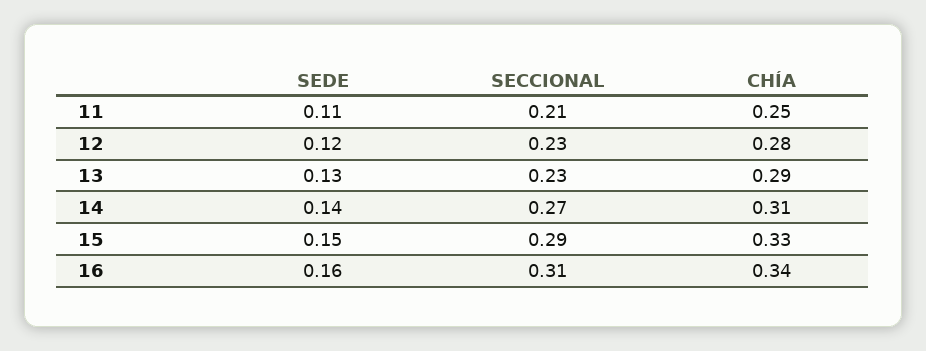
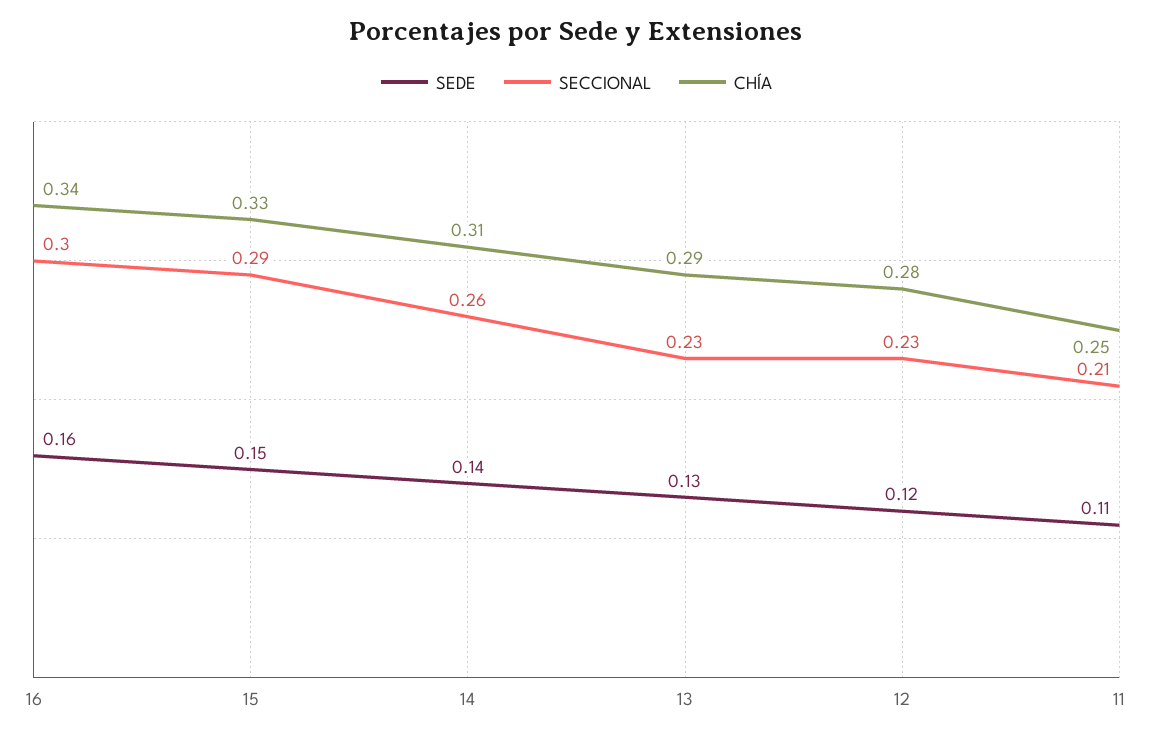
  {
    "SEDE": {
      "11": 0.11,
      "12": 0.12,
      "13": 0.13,
      "14": 0.14,
      "15": 0.15,
      "16": 0.16
    },
    "SECCIONAL": {
      "11": 0.21,
      "12": 0.23,
      "13": 0.23,
-     "14": 0.27,
+     "14": 0.26,
      "15": 0.29,
-     "16": 0.31
+     "16": 0.3
    },
    "CHÍA": {
      "11": 0.25,
      "12": 0.28,
      "13": 0.29,
      "14": 0.31,
      "15": 0.33,
      "16": 0.34
    }
  }

